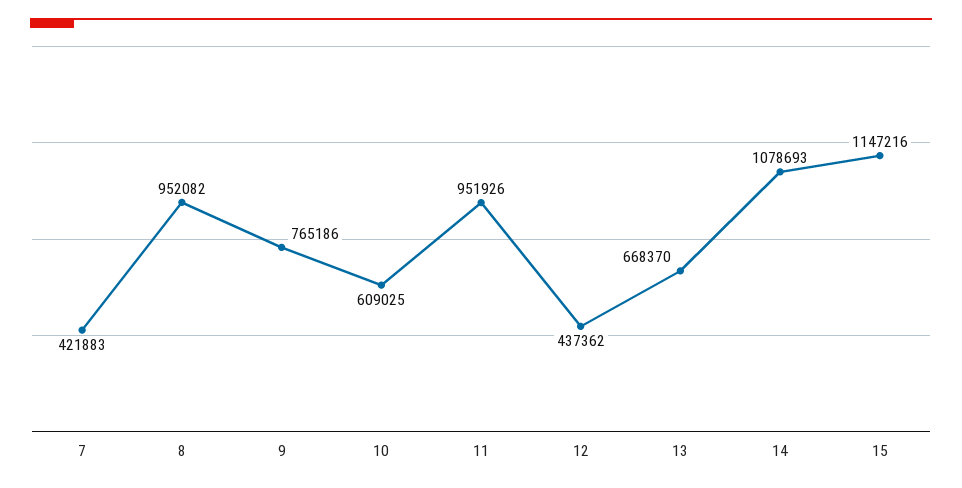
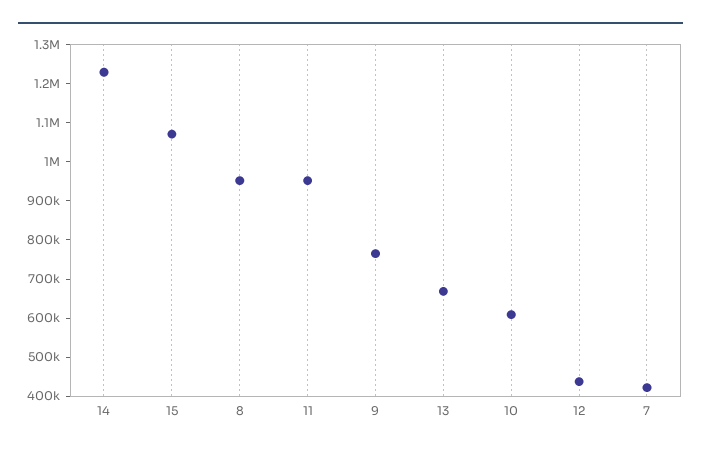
  {
    "7": 421883,
    "8": 952082,
    "9": 765186,
    "10": 609025,
    "11": 951926,
    "12": 437362,
    "13": 668370,
-   "14": 1078693,
+   "14": 1225000,
-   "15": 1147216
+   "15": 1075000
  }

